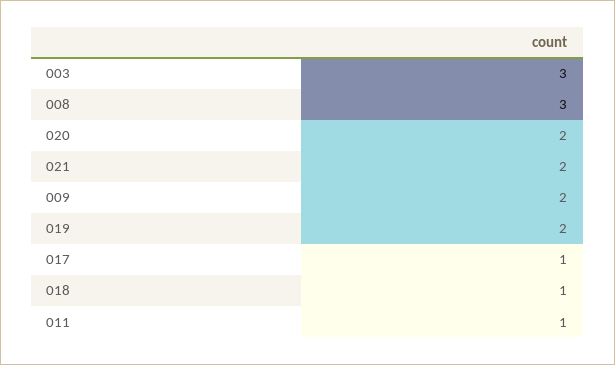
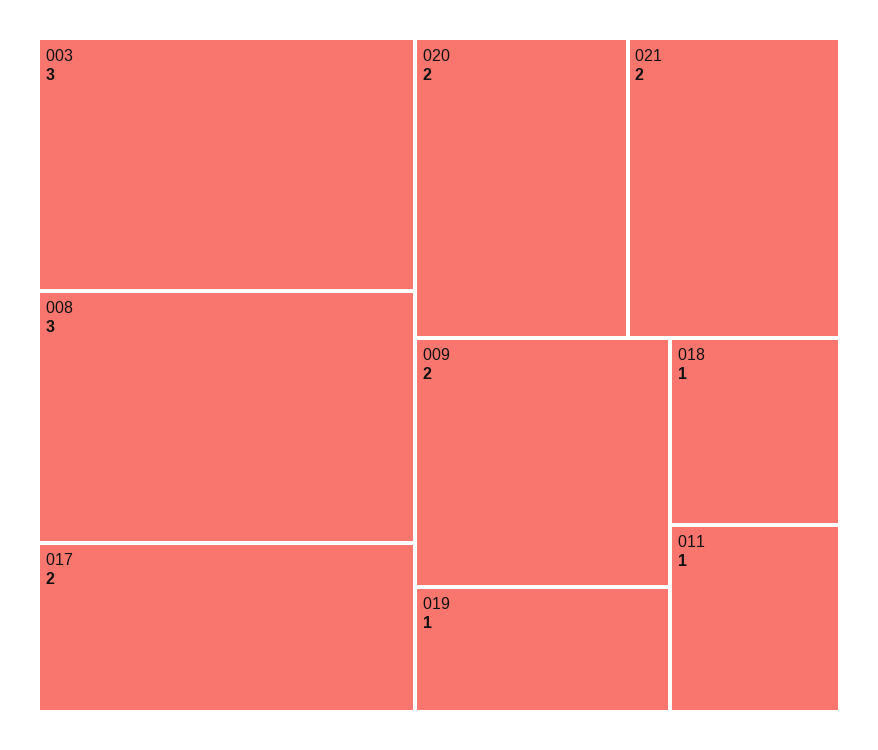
  {
    "003": 3,
    "008": 3,
    "020": 2,
    "021": 2,
    "009": 2,
-   "019": 2,
+   "019": 1,
-   "017": 1,
+   "017": 2,
    "018": 1,
    "011": 1
  }

